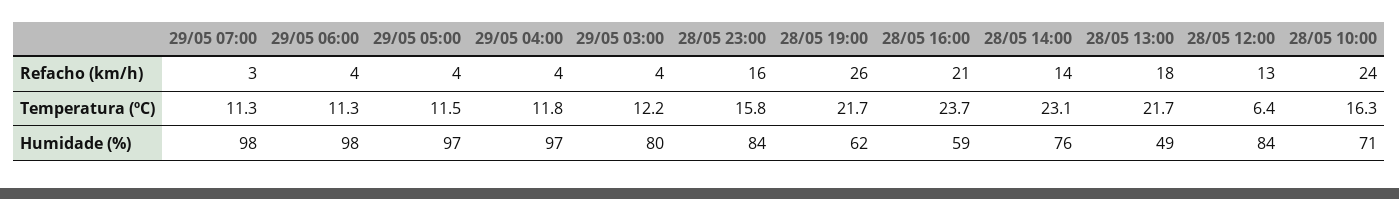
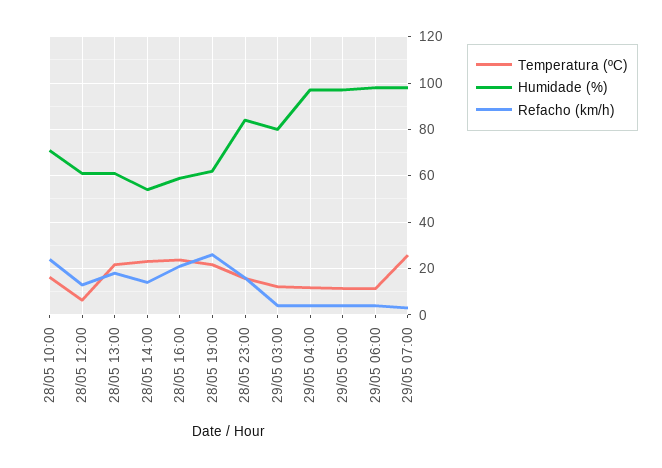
  {
    "Refacho (km/h)": {
      "29/05 07:00": 3,
      "29/05 06:00": 4,
      "29/05 05:00": 4,
      "29/05 04:00": 4,
      "29/05 03:00": 4,
      "28/05 23:00": 16,
      "28/05 19:00": 26,
      "28/05 16:00": 21,
      "28/05 14:00": 14,
      "28/05 13:00": 18,
      "28/05 12:00": 13,
      "28/05 10:00": 24
    },
    "Temperatura (ºC)": {
-     "29/05 07:00": 11.3,
+     "29/05 07:00": 25,
      "29/05 06:00": 11.3,
      "29/05 05:00": 11.5,
      "29/05 04:00": 11.8,
      "29/05 03:00": 12.2,
      "28/05 23:00": 15.8,
      "28/05 19:00": 21.7,
      "28/05 16:00": 23.7,
      "28/05 14:00": 23.1,
      "28/05 13:00": 21.7,
      "28/05 12:00": 6.4,
      "28/05 10:00": 16.3
    },
    "Humidade (%)": {
      "29/05 07:00": 98,
      "29/05 06:00": 98,
      "29/05 05:00": 97,
      "29/05 04:00": 97,
      "29/05 03:00": 80,
      "28/05 23:00": 84,
      "28/05 19:00": 62,
      "28/05 16:00": 59,
-     "28/05 14:00": 76,
+     "28/05 14:00": 55,
-     "28/05 13:00": 49,
+     "28/05 13:00": 60,
-     "28/05 12:00": 84,
+     "28/05 12:00": 60,
      "28/05 10:00": 71
    }
  }

